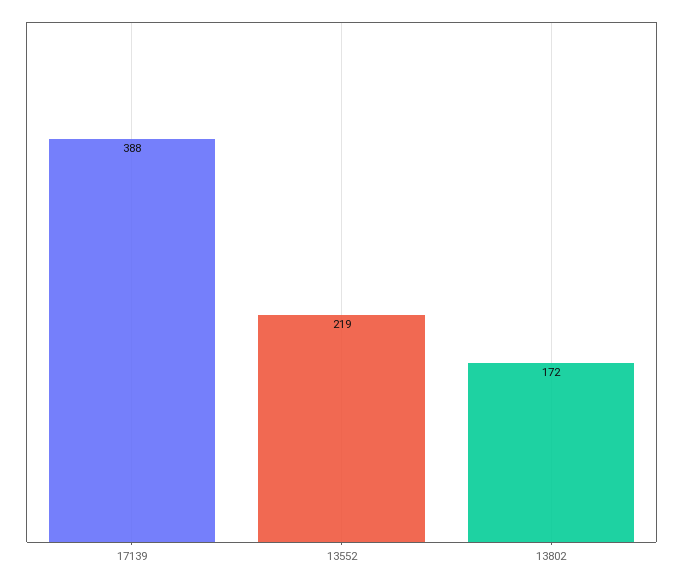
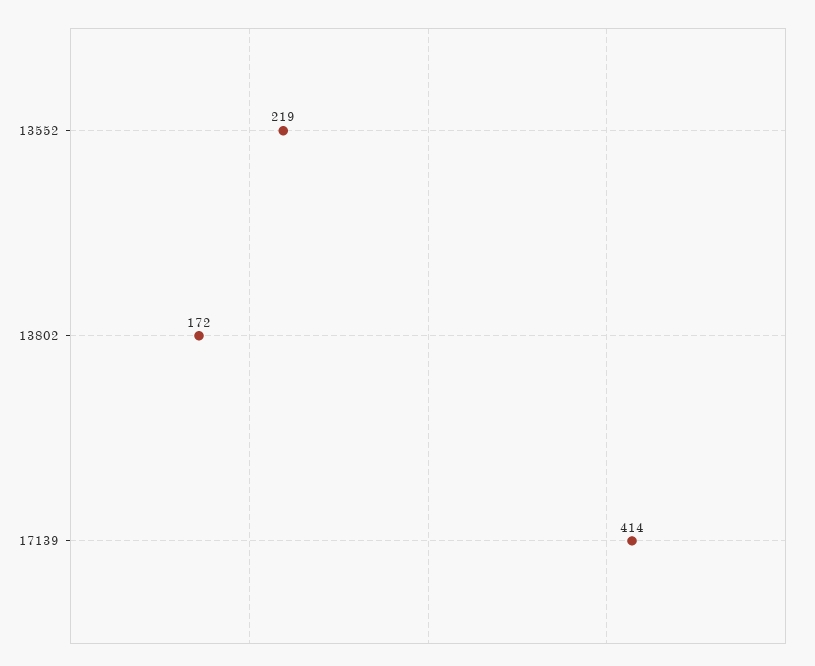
  {
-   "17139": 388,
+   "17139": 414,
    "13552": 219,
    "13802": 172
  }

